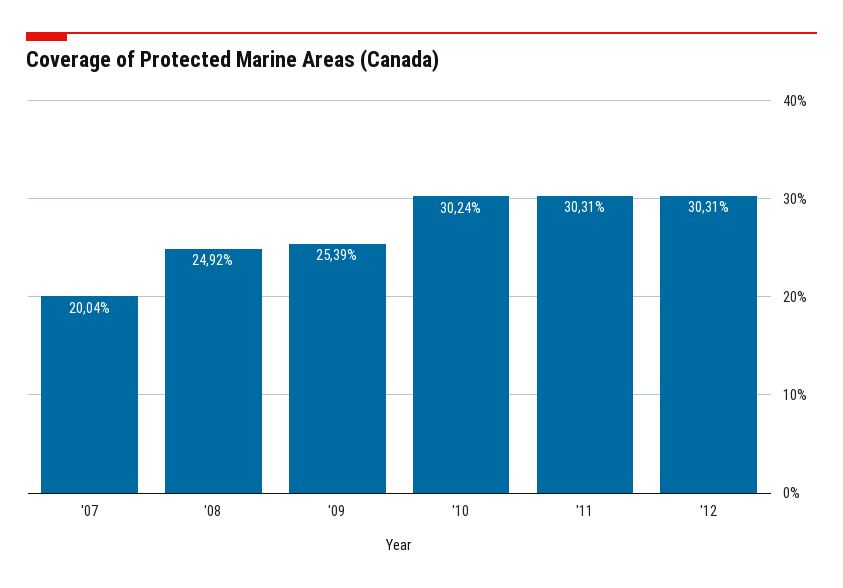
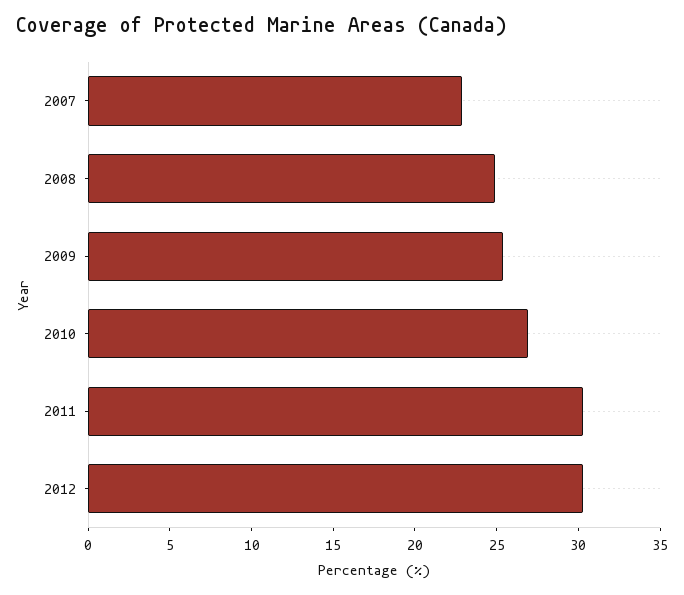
  {
-   "'07": 20.04,
+   "'07": 23,
    "'08": 24.92,
    "'09": 25.39,
-   "'10": 30.24,
+   "'10": 27,
    "'11": 30.31,
    "'12": 30.31
  }

